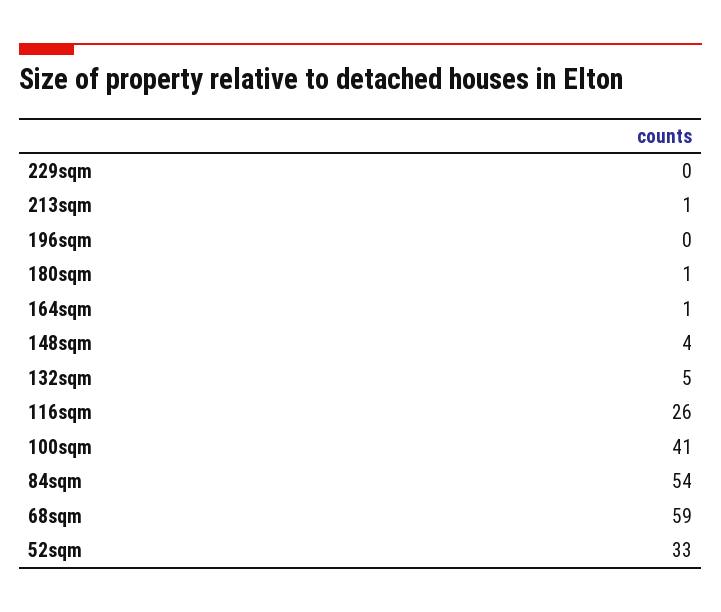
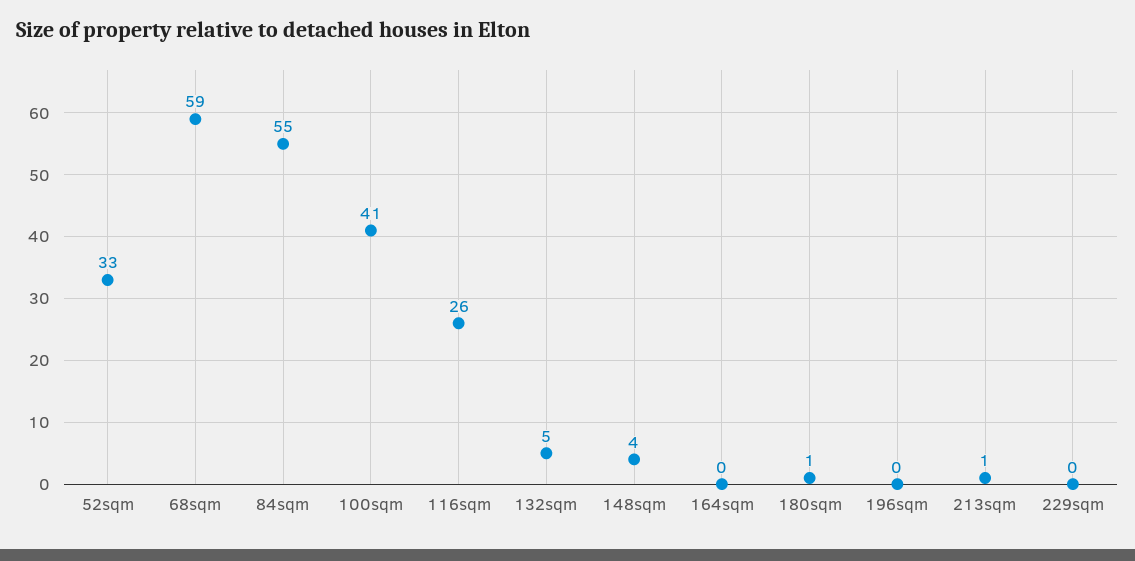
  {
    "229sqm": 0,
    "213sqm": 1,
    "196sqm": 0,
    "180sqm": 1,
-   "164sqm": 1,
+   "164sqm": 0,
    "148sqm": 4,
    "132sqm": 5,
    "116sqm": 26,
    "100sqm": 41,
-   "84sqm": 54,
+   "84sqm": 55,
    "68sqm": 59,
    "52sqm": 33
  }

